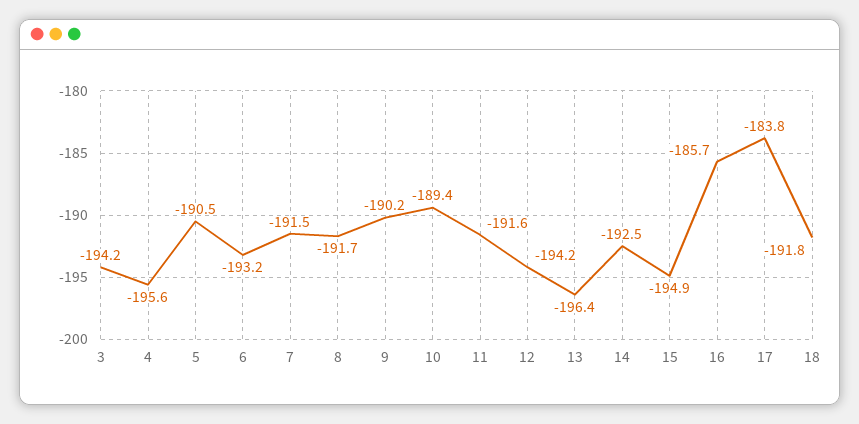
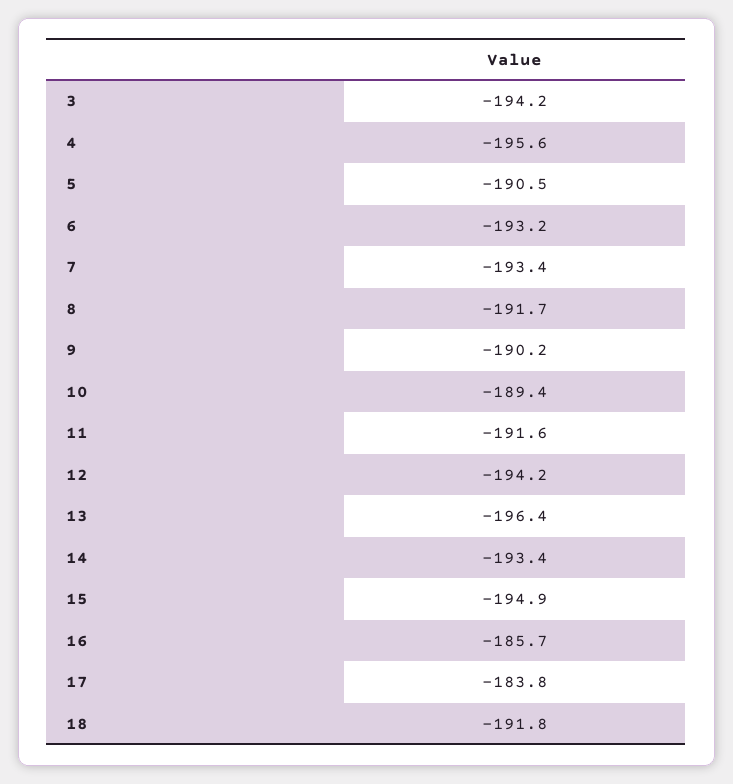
  {
    "3": -194.2,
    "4": -195.6,
    "5": -190.5,
    "6": -193.2,
-   "7": -191.5,
+   "7": -193.4,
    "8": -191.7,
    "9": -190.2,
    "10": -189.4,
    "11": -191.6,
    "12": -194.2,
    "13": -196.4,
-   "14": -192.5,
+   "14": -193.4,
    "15": -194.9,
    "16": -185.7,
    "17": -183.8,
    "18": -191.8
  }

